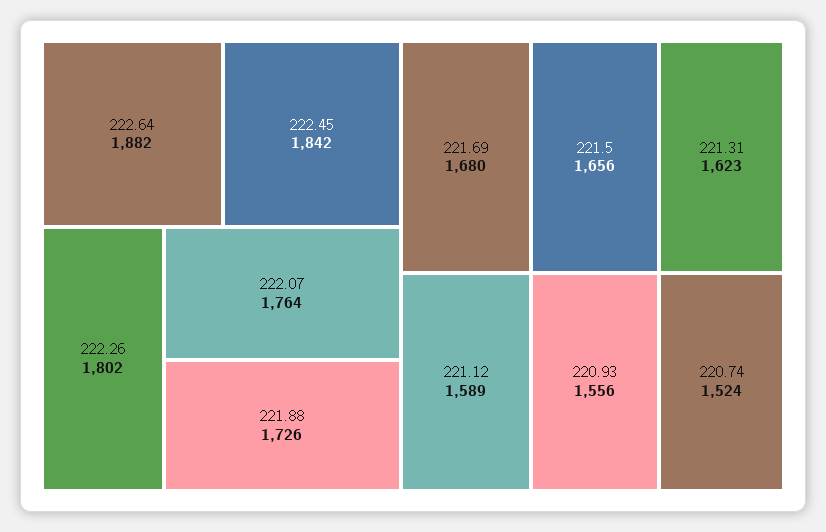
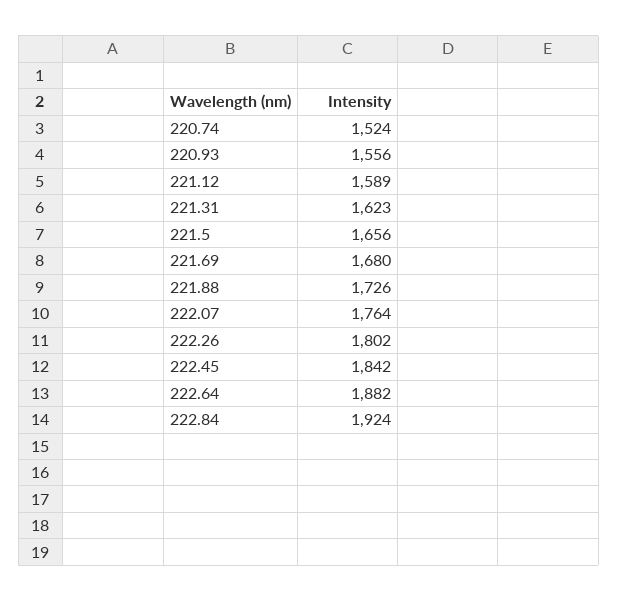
  {
    "222.64": 1882,
    "222.45": 1842,
    "222.26": 1802,
    "222.07": 1764,
    "221.88": 1726,
    "221.69": 1680,
    "221.5": 1656,
    "221.31": 1623,
    "221.12": 1589,
    "220.93": 1556,
-   "220.74": 1524
+   "220.74": 1524,
+   "222.84": 1924
  }

